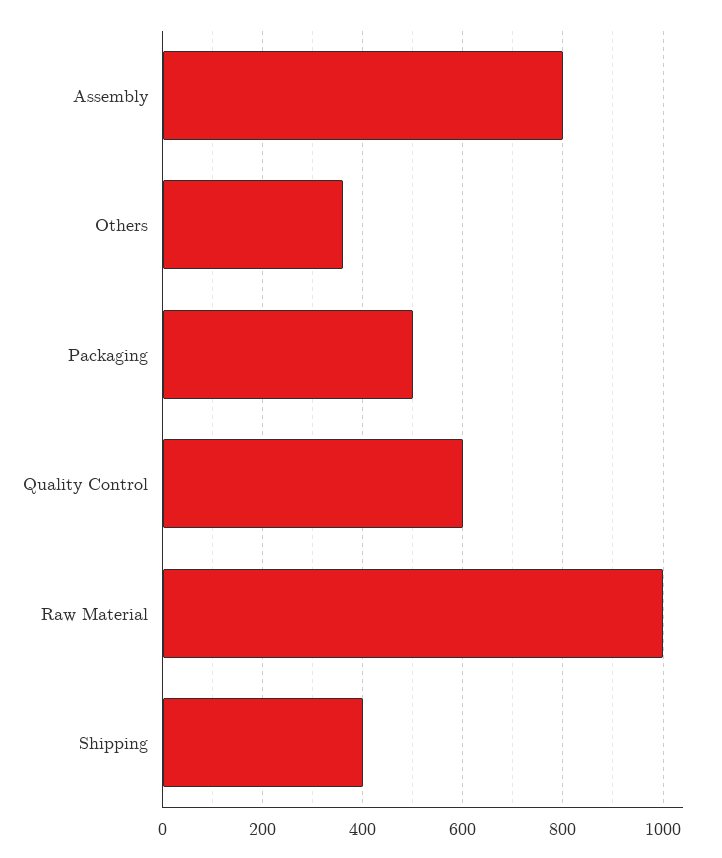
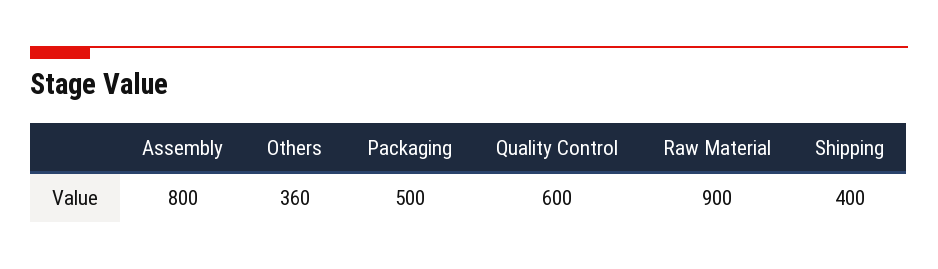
  {
    "Assembly": 800,
    "Others": 360,
    "Packaging": 500,
    "Quality Control": 600,
-   "Raw Material": 1000,
+   "Raw Material": 900,
    "Shipping": 400
  }

